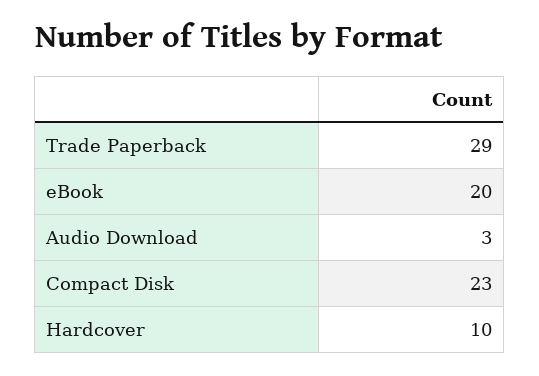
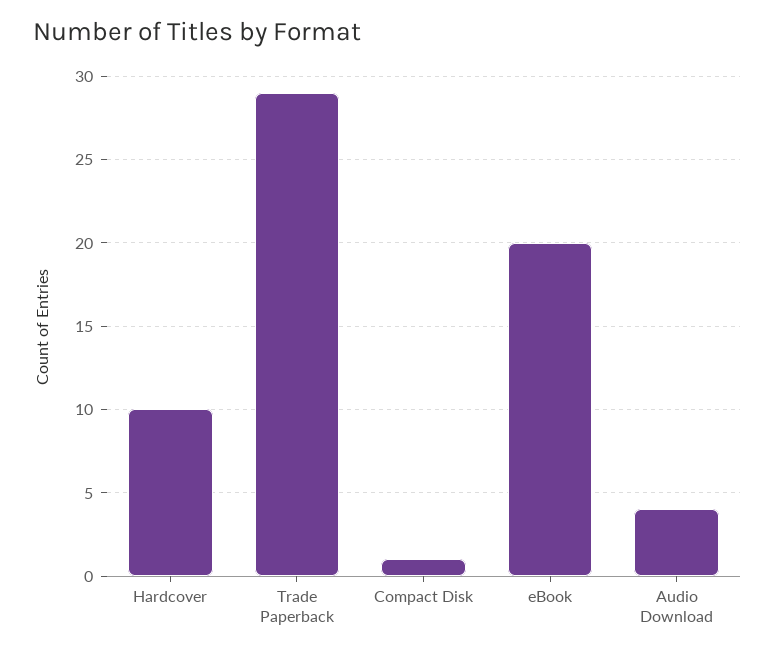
  {
    "Trade Paperback": 29,
    "eBook": 20,
-   "Audio Download": 3,
+   "Audio Download": 4,
-   "Compact Disk": 23,
+   "Compact Disk": 1,
    "Hardcover": 10
  }

